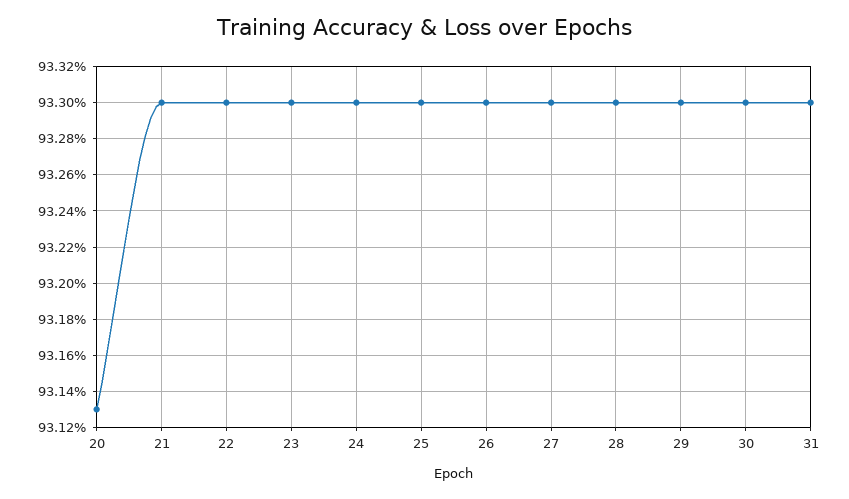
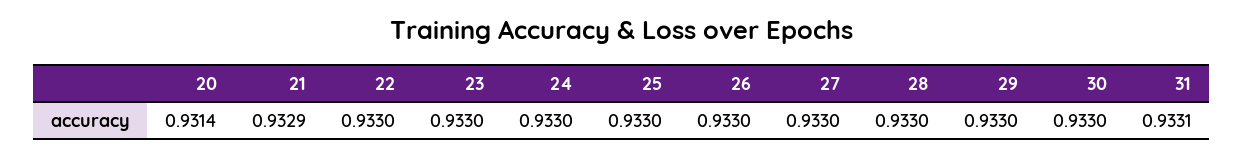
  {
-   "20": 0.9313,
+   "20": 0.9314,
-   "21": 0.933,
+   "21": 0.9329,
    "22": 0.933,
    "23": 0.933,
    "24": 0.933,
    "25": 0.933,
    "26": 0.933,
    "27": 0.933,
    "28": 0.933,
    "29": 0.933,
    "30": 0.933,
-   "31": 0.933
+   "31": 0.9331
  }

